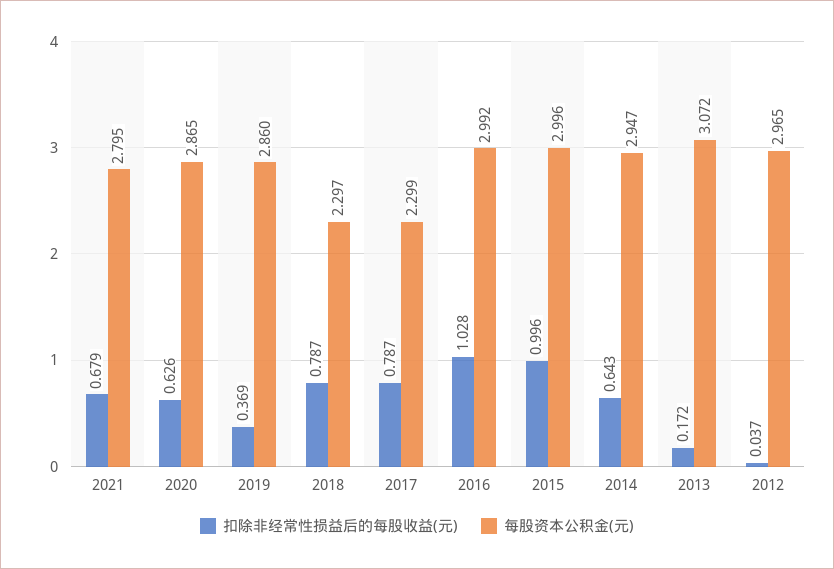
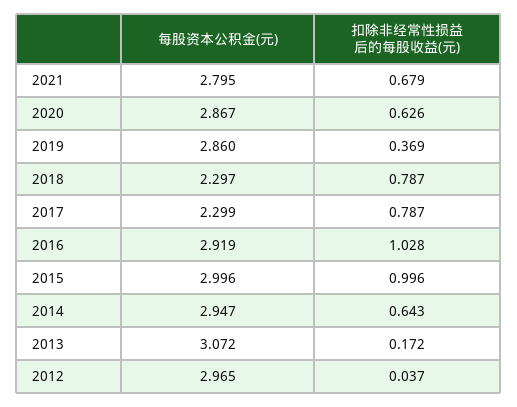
  {
    "扣除非经常性损益后的每股收益(元)": {
      "2021": 0.679,
      "2020": 0.626,
      "2019": 0.369,
      "2018": 0.787,
      "2017": 0.787,
      "2016": 1.028,
      "2015": 0.996,
      "2014": 0.643,
      "2013": 0.172,
      "2012": 0.037
    },
    "每股资本公积金(元)": {
      "2021": 2.795,
-     "2020": 2.865,
+     "2020": 2.867,
      "2019": 2.86,
      "2018": 2.297,
      "2017": 2.299,
-     "2016": 2.992,
+     "2016": 2.919,
      "2015": 2.996,
      "2014": 2.947,
      "2013": 3.072,
      "2012": 2.965
    }
  }

